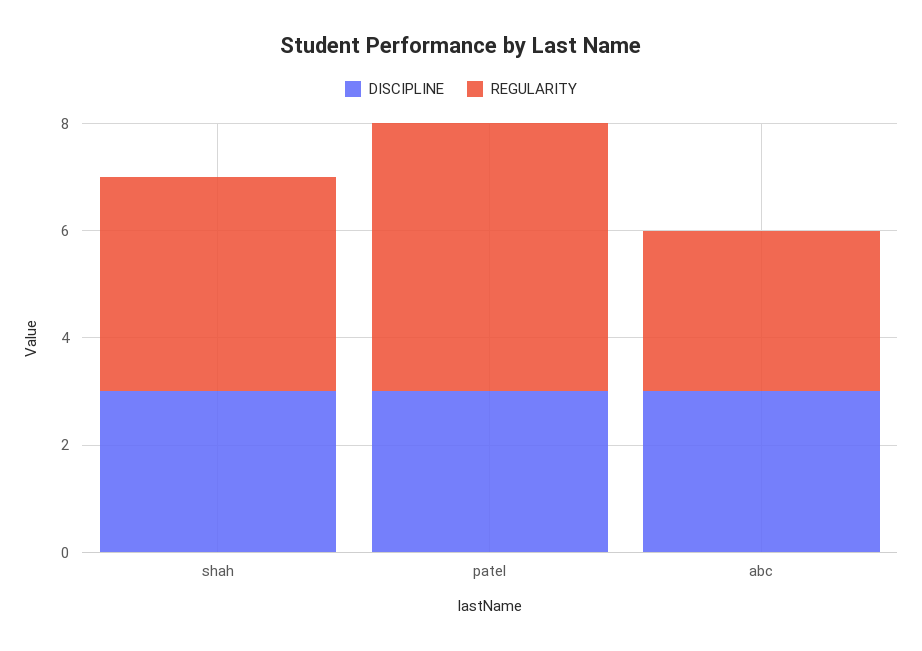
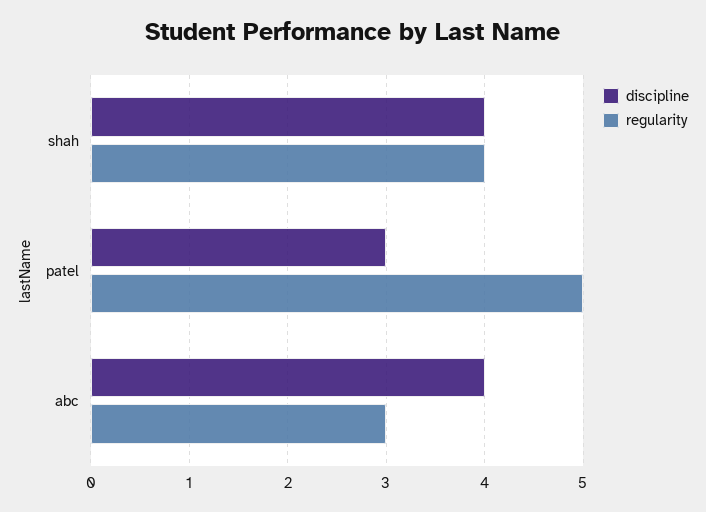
  {
    "DISCIPLINE": {
-     "shah": 3,
+     "shah": 4,
      "patel": 3,
-     "abc": 3
+     "abc": 4
    },
    "REGULARITY": {
      "shah": 4,
      "patel": 5,
      "abc": 3
    }
  }

